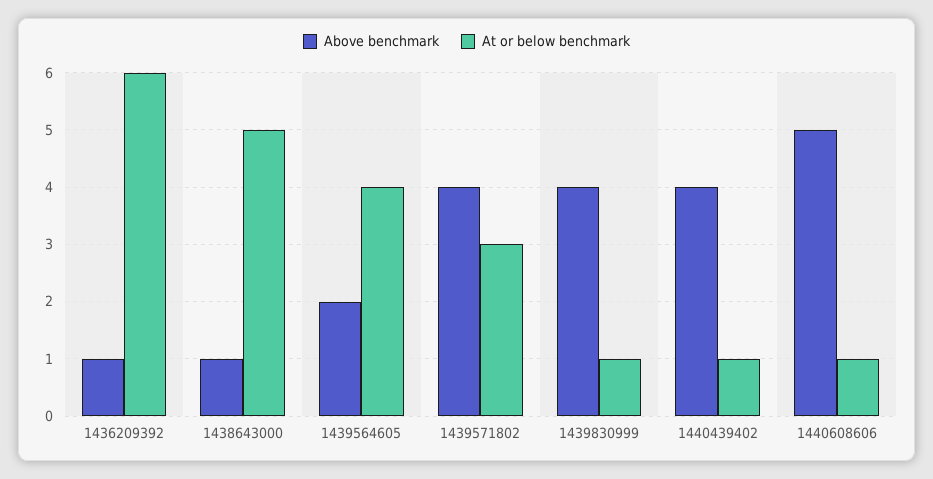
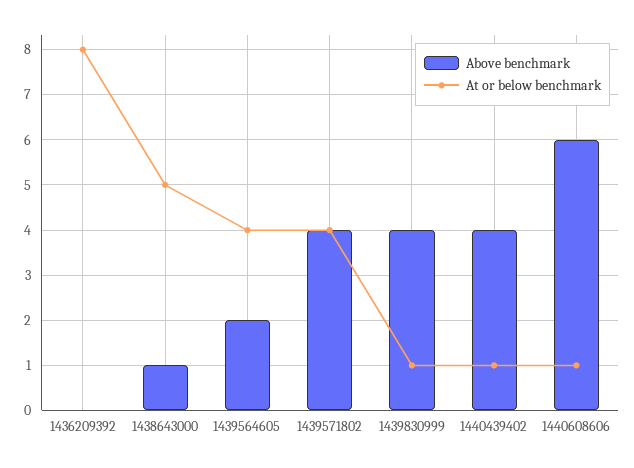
  {
    "Above benchmark": {
-     "1436209392": 1,
+     "1436209392": 0,
      "1438643000": 1,
      "1439564605": 2,
      "1439571802": 4,
      "1439830999": 4,
      "1440439402": 4,
-     "1440608606": 5
+     "1440608606": 6
    },
    "At or below benchmark": {
-     "1436209392": 6,
+     "1436209392": 8,
      "1438643000": 5,
      "1439564605": 4,
-     "1439571802": 3,
+     "1439571802": 4,
      "1439830999": 1,
      "1440439402": 1,
      "1440608606": 1
    }
  }

